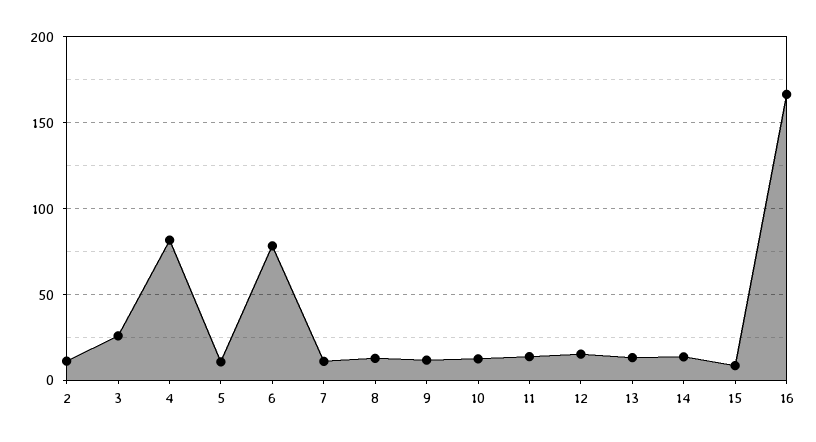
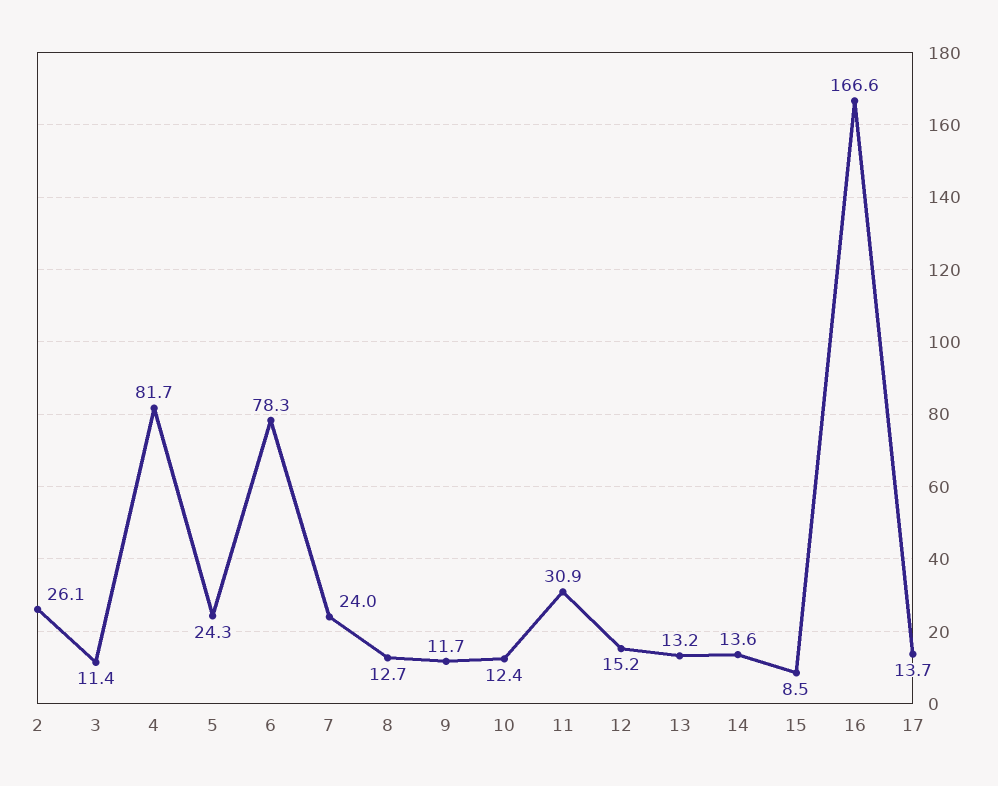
  {
-   "2": 10,
+   "2": 26.1,
-   "3": 25,
+   "3": 11.4,
    "4": 81.7,
-   "5": 10,
+   "5": 24.3,
    "6": 78.3,
-   "7": 10,
+   "7": 24,
    "8": 12.7,
    "9": 11.7,
    "10": 12.4,
-   "11": 15,
+   "11": 30.9,
    "12": 15.2,
    "13": 13.2,
    "14": 13.6,
    "15": 8.5,
-   "16": 166.6
+   "16": 166.6,
+   "17": 13.7
  }

